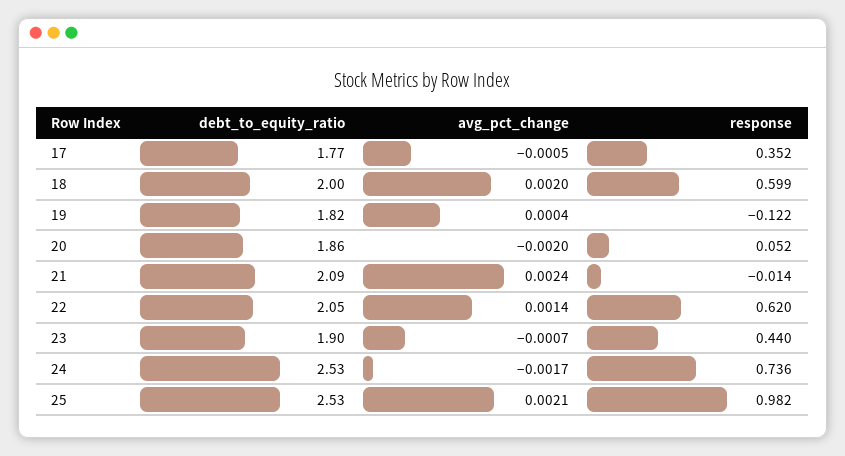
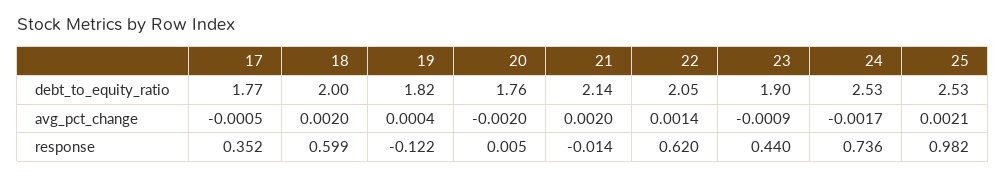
  {
    "debt_to_equity_ratio": {
      "17": 1.77,
      "18": 2,
      "19": 1.82,
-     "20": 1.86,
+     "20": 1.76,
-     "21": 2.09,
+     "21": 2.14,
      "22": 2.05,
      "23": 1.9,
      "24": 2.53,
      "25": 2.53
    },
    "avg_pct_change": {
      "17": -0.0005,
      "18": 0.002,
      "19": 0.0004,
      "20": -0.002,
-     "21": 0.0024,
+     "21": 0.002,
      "22": 0.0014,
-     "23": -0.0007,
+     "23": -0.0009,
      "24": -0.0017,
      "25": 0.0021
    },
    "response": {
      "17": 0.352,
      "18": 0.599,
      "19": -0.122,
-     "20": 0.052,
+     "20": 0.005,
      "21": -0.014,
      "22": 0.62,
      "23": 0.44,
      "24": 0.736,
      "25": 0.982
    }
  }

